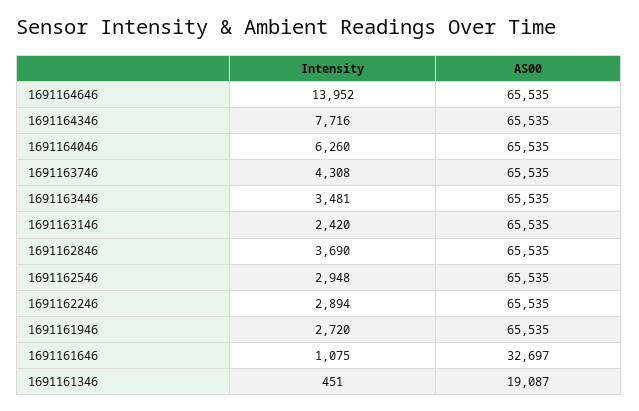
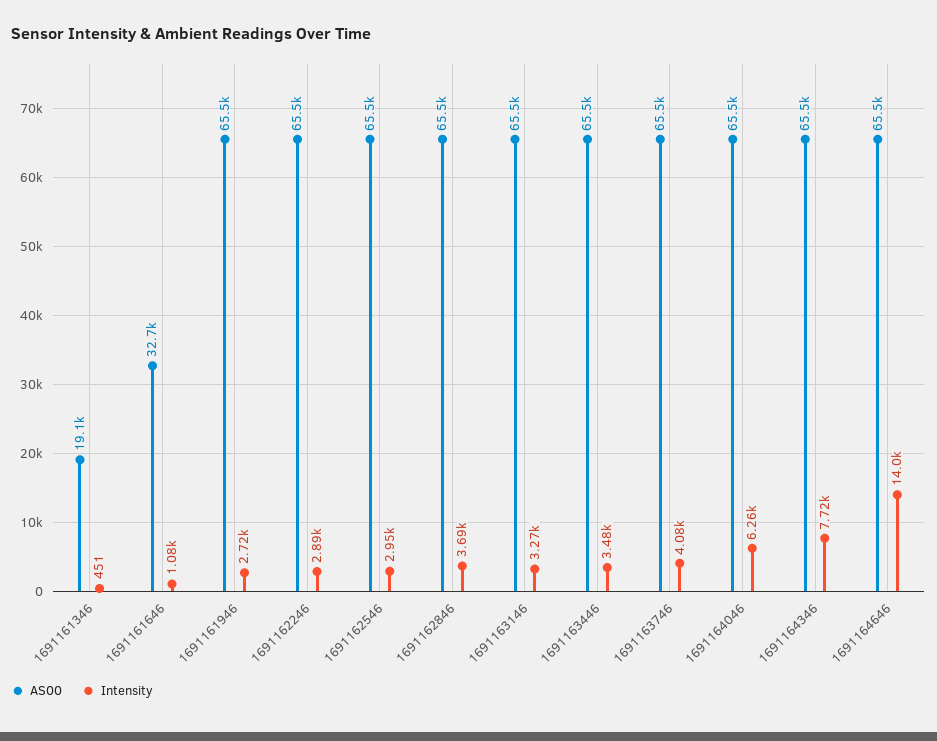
  {
    "Intensity": {
      "1691164646": 13952,
      "1691164346": 7716,
      "1691164046": 6260,
-     "1691163746": 4308,
+     "1691163746": 4080,
      "1691163446": 3481,
-     "1691163146": 2420,
+     "1691163146": 3270,
      "1691162846": 3690,
      "1691162546": 2948,
      "1691162246": 2894,
      "1691161946": 2720,
      "1691161646": 1075,
      "1691161346": 451
    },
    "AS00": {
      "1691164646": 65535,
      "1691164346": 65535,
      "1691164046": 65535,
      "1691163746": 65535,
      "1691163446": 65535,
      "1691163146": 65535,
      "1691162846": 65535,
      "1691162546": 65535,
      "1691162246": 65535,
      "1691161946": 65535,
      "1691161646": 32697,
      "1691161346": 19087
    }
  }

